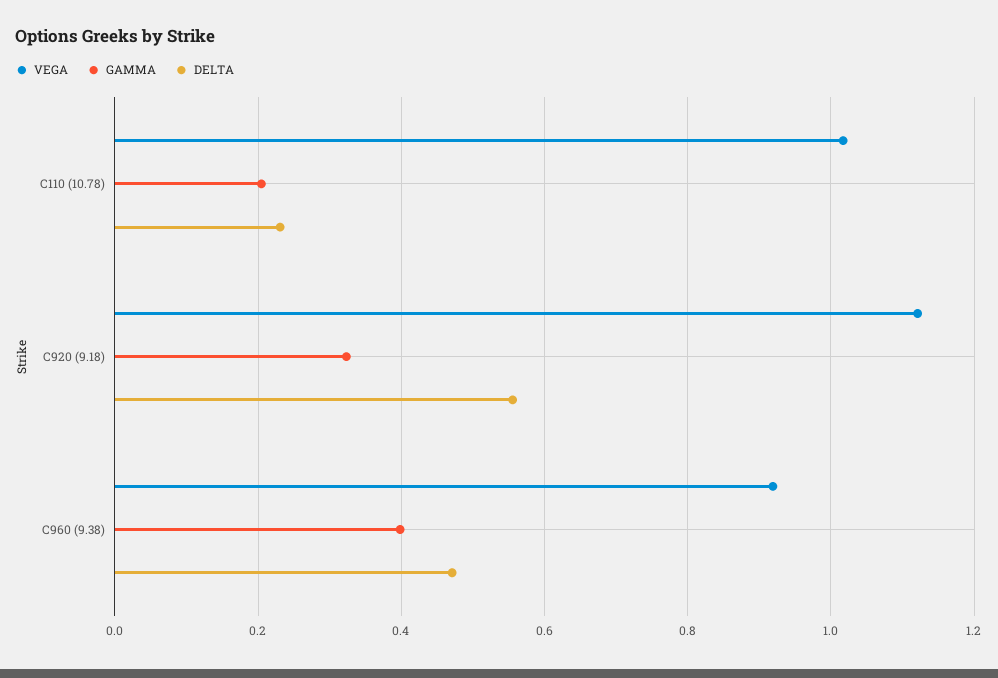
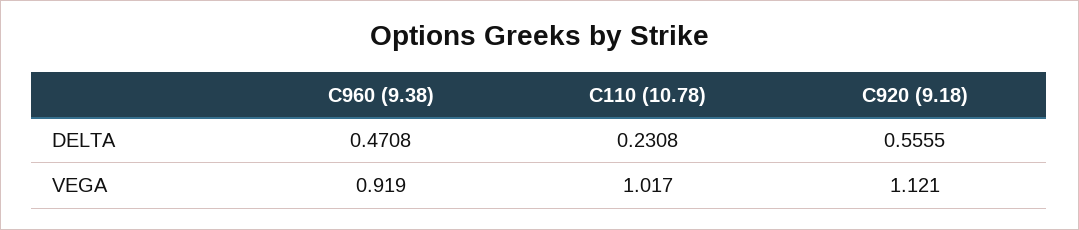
  {
    "VEGA": {
      "C110 (10.78)": 1.017,
      "C920 (9.18)": 1.121,
      "C960 (9.38)": 0.919
    },
-   "GAMMA": {
-     "C110 (10.78)": 0.2,
-     "C920 (9.18)": 0.32,
-     "C960 (9.38)": 0.4
-   },
    "DELTA": {
      "C110 (10.78)": 0.2308,
      "C920 (9.18)": 0.5555,
      "C960 (9.38)": 0.4708
    }
  }

